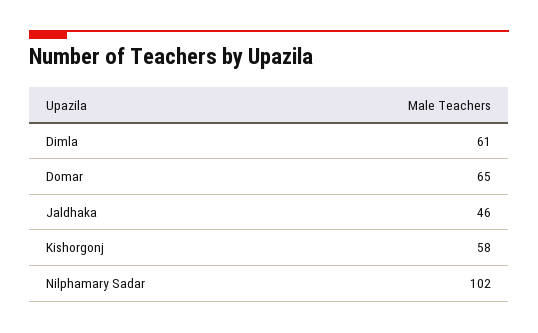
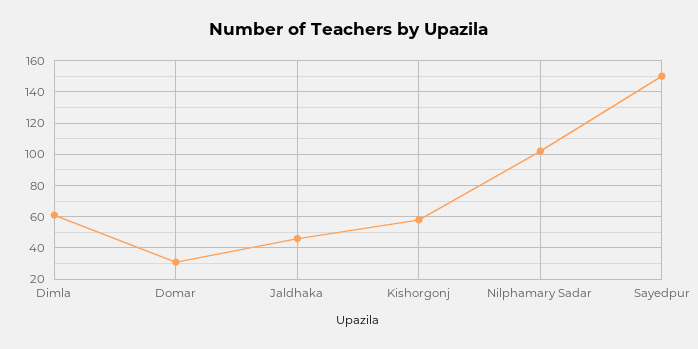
  {
    "Dimla": 61,
-   "Domar": 65,
+   "Domar": 30,
    "Jaldhaka": 46,
    "Kishorgonj": 58,
-   "Nilphamary Sadar": 102
+   "Nilphamary Sadar": 102,
+   "Sayedpur": 150
  }

